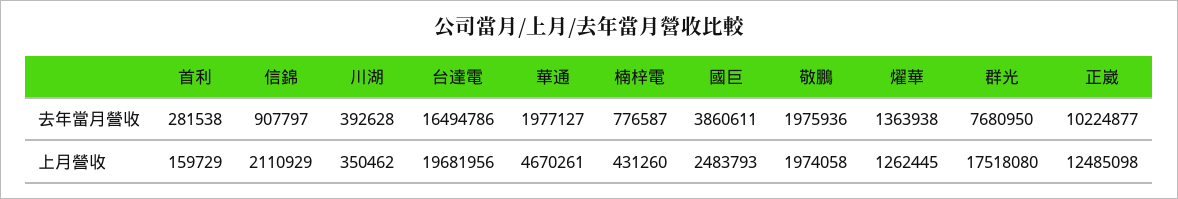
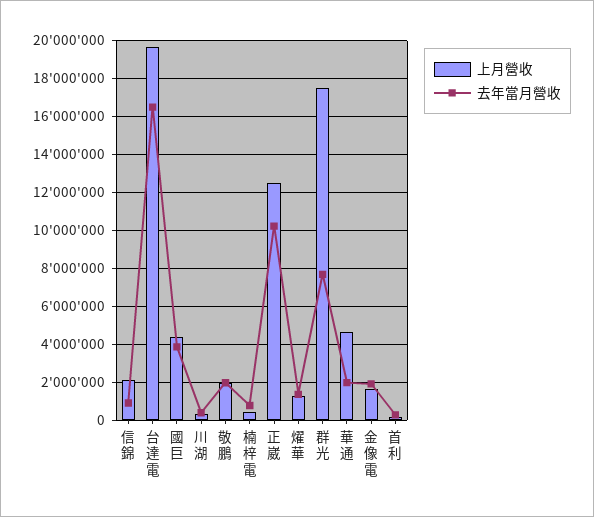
  {
    "去年當月營收": {
      "首利": 281538,
      "信錦": 907797,
      "川湖": 392628,
      "台達電": 16494786,
      "華通": 1977127,
      "楠梓電": 776587,
      "國巨": 3860611,
      "敬鵬": 1975936,
      "燿華": 1363938,
      "群光": 7680950,
-     "正崴": 10224877
+     "正崴": 10224877,
+     "金像電": 2000000
    },
    "上月營收": {
      "首利": 159729,
      "信錦": 2110929,
      "川湖": 350462,
      "台達電": 19681956,
      "華通": 4670261,
      "楠梓電": 431260,
-     "國巨": 2483793,
+     "國巨": 4500000,
      "敬鵬": 1974058,
      "燿華": 1262445,
      "群光": 17518080,
-     "正崴": 12485098
+     "正崴": 12485098,
+     "金像電": 1500000
    }
  }

